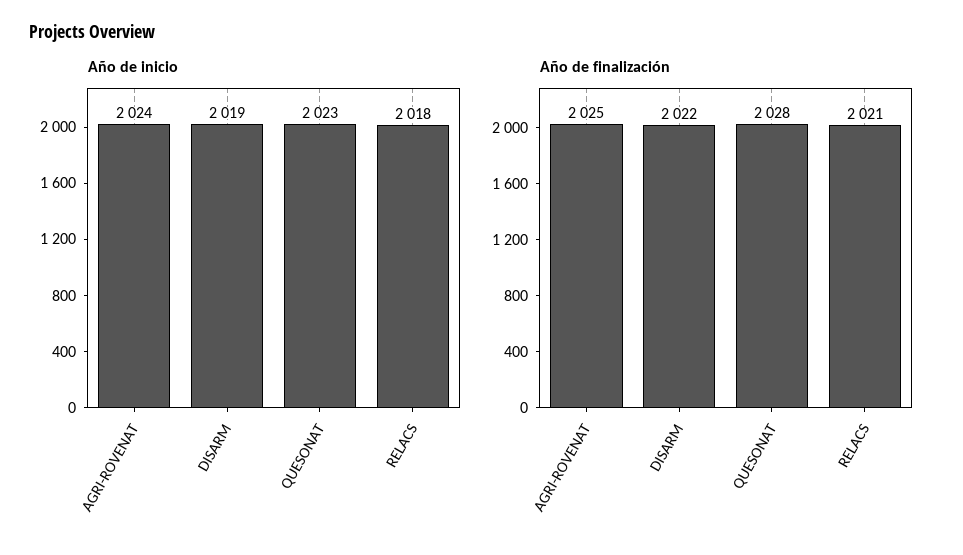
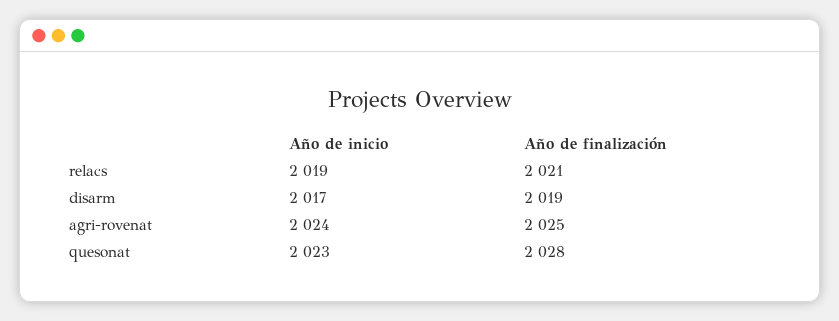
  {
    "Año de inicio": {
      "AGRI-ROVENAT": 2024,
-     "DISARM": 2019,
+     "DISARM": 2017,
      "QUESONAT": 2023,
-     "RELACS": 2018
+     "RELACS": 2019
    },
    "Año de finalización": {
      "AGRI-ROVENAT": 2025,
-     "DISARM": 2022,
+     "DISARM": 2019,
      "QUESONAT": 2028,
      "RELACS": 2021
    }
  }

